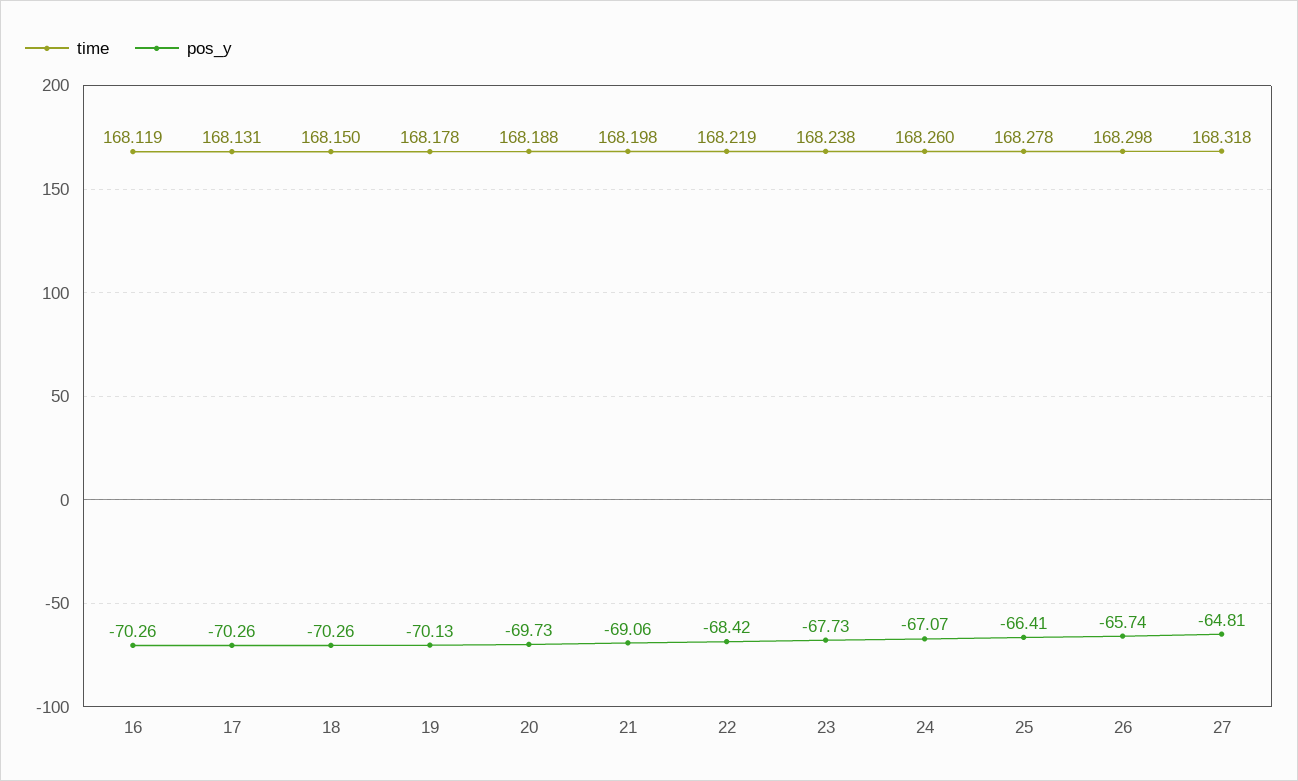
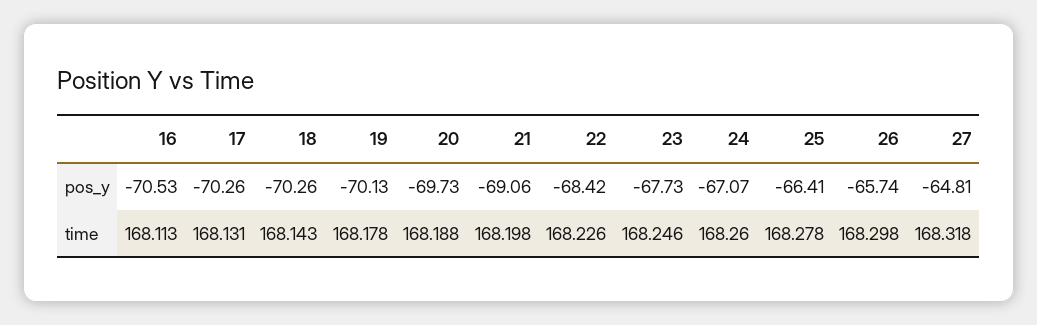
  {
    "time": {
-     "16": 168.119,
+     "16": 168.113,
      "17": 168.131,
-     "18": 168.15,
+     "18": 168.143,
      "19": 168.178,
      "20": 168.188,
      "21": 168.198,
-     "22": 168.219,
+     "22": 168.226,
-     "23": 168.238,
+     "23": 168.246,
      "24": 168.26,
      "25": 168.278,
      "26": 168.298,
      "27": 168.318
    },
    "pos_y": {
-     "16": -70.26,
+     "16": -70.53,
      "17": -70.26,
      "18": -70.26,
      "19": -70.13,
      "20": -69.73,
      "21": -69.06,
      "22": -68.42,
      "23": -67.73,
      "24": -67.07,
      "25": -66.41,
      "26": -65.74,
      "27": -64.81
    }
  }

